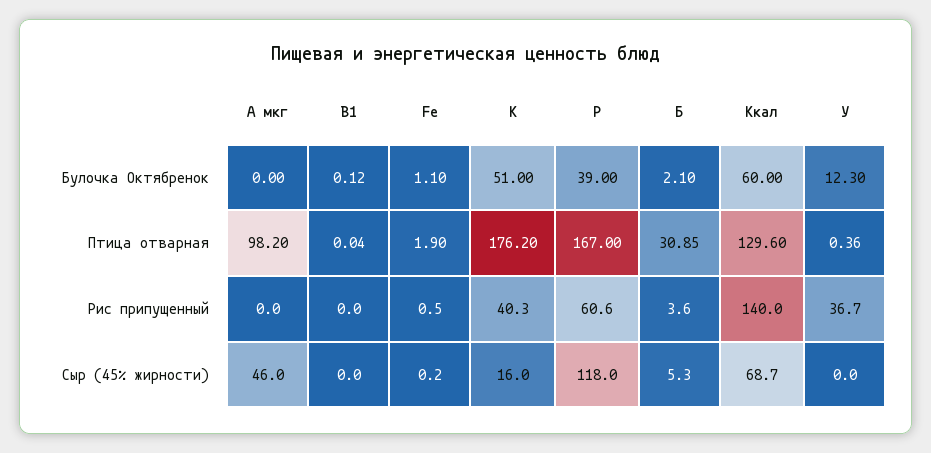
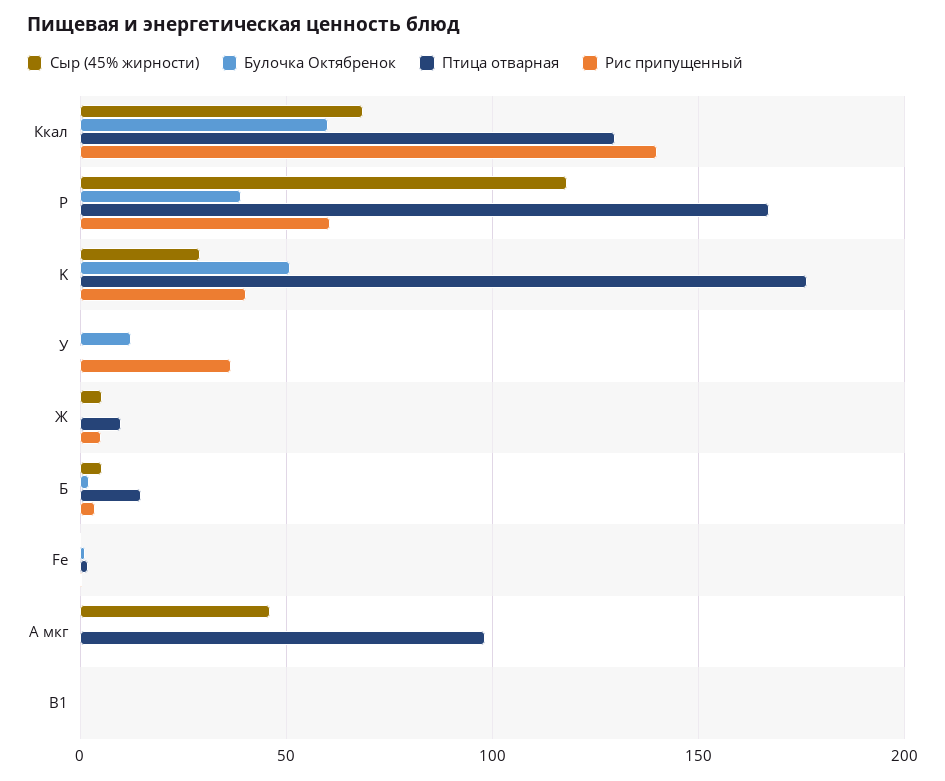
  {
    "Булочка Октябренок": {
      "A мкг": 0,
      "B1": 0.12,
      "Fe": 1.1,
      "K": 51,
      "P": 39,
      "Б": 2.1,
      "Ккал": 60,
-     "У": 12.3
+     "У": 12.3,
+     "Ж": 0
    },
    "Птица отварная": {
      "A мкг": 98.2,
      "B1": 0.04,
      "Fe": 1.9,
      "K": 176.2,
      "P": 167,
-     "Б": 30.85,
+     "Б": 15,
      "Ккал": 129.6,
-     "У": 0.36
+     "У": 0.36,
+     "Ж": 10
    },
    "Рис припущенный": {
      "A мкг": 0,
      "B1": 0,
      "Fe": 0.5,
      "K": 40.3,
      "P": 60.6,
      "Б": 3.6,
      "Ккал": 140,
-     "У": 36.7
+     "У": 36.7,
+     "Ж": 5
    },
    "Сыр (45% жирности)": {
      "A мкг": 46,
      "B1": 0,
      "Fe": 0.2,
-     "K": 16,
+     "K": 30,
      "P": 118,
      "Б": 5.3,
      "Ккал": 68.7,
-     "У": 0
+     "У": 0,
+     "Ж": 5
    }
  }

